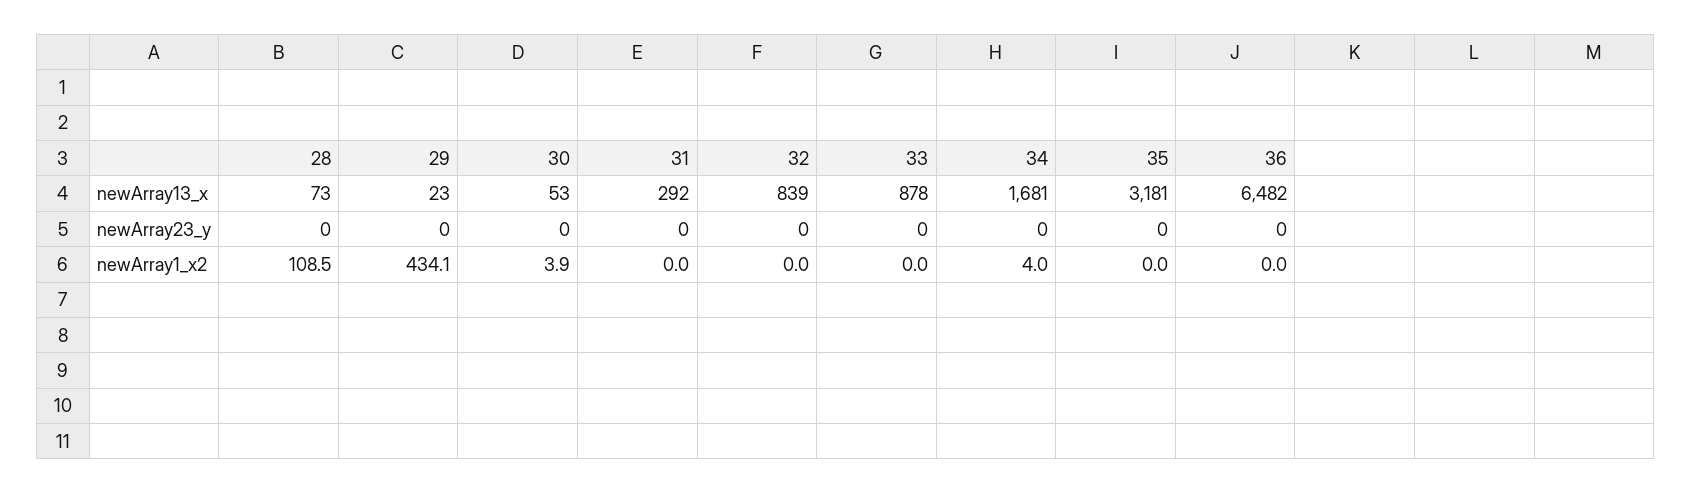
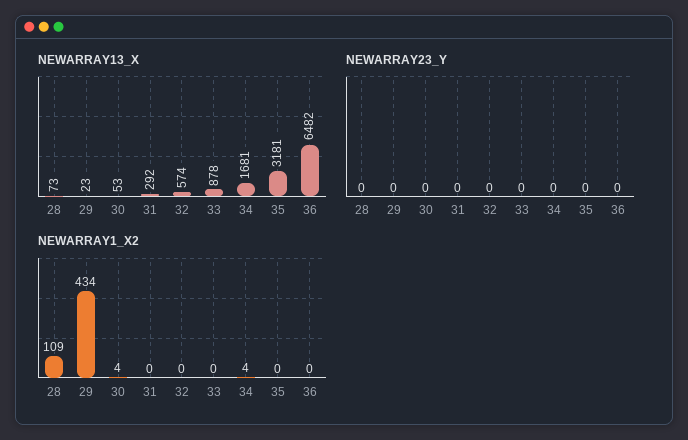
  {
    "newArray13_x": {
      "28": 73,
      "29": 23,
      "30": 53,
      "31": 292,
-     "32": 839,
+     "32": 574,
      "33": 878,
      "34": 1681,
      "35": 3181,
      "36": 6482
    },
    "newArray23_y": {
      "28": 0,
      "29": 0,
      "30": 0,
      "31": 0,
      "32": 0,
      "33": 0,
      "34": 0,
      "35": 0,
      "36": 0
    },
    "newArray1_x2": {
      "28": 108.5,
      "29": 434.1,
      "30": 3.9,
      "31": 0,
      "32": 0,
      "33": 0,
      "34": 4,
      "35": 0,
      "36": 0
    }
  }

